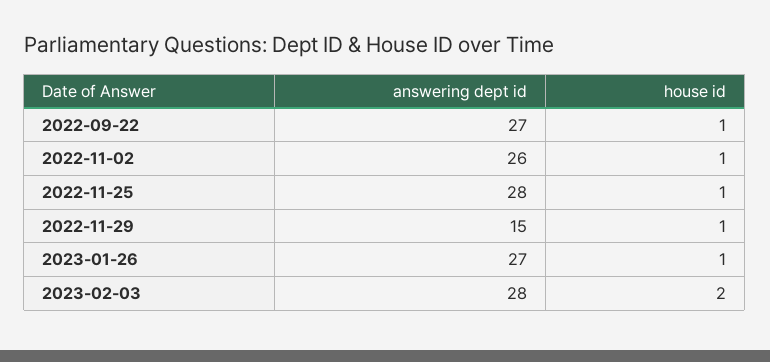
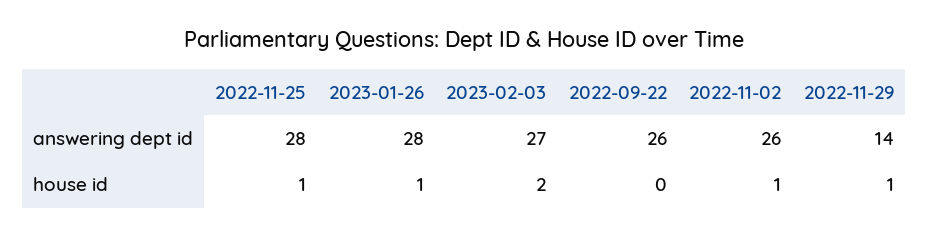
  {
    "answering dept id": {
-     "2022-09-22": 27,
+     "2022-09-22": 26,
      "2022-11-02": 26,
      "2022-11-25": 28,
-     "2022-11-29": 15,
+     "2022-11-29": 14,
-     "2023-01-26": 27,
+     "2023-01-26": 28,
-     "2023-02-03": 28
+     "2023-02-03": 27
    },
    "house id": {
-     "2022-09-22": 1,
+     "2022-09-22": 0,
      "2022-11-02": 1,
      "2022-11-25": 1,
      "2022-11-29": 1,
      "2023-01-26": 1,
      "2023-02-03": 2
    }
  }

